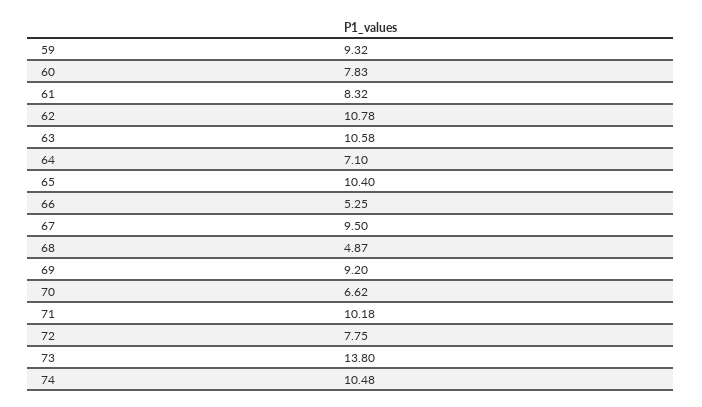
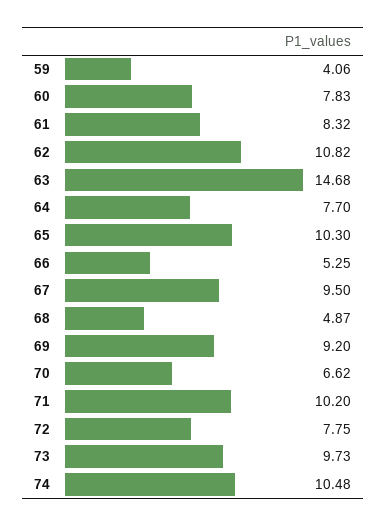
  {
-   "59": 9.32,
+   "59": 4.06,
    "60": 7.83,
    "61": 8.32,
-   "62": 10.78,
+   "62": 10.82,
-   "63": 10.58,
+   "63": 14.68,
-   "64": 7.1,
+   "64": 7.7,
-   "65": 10.4,
+   "65": 10.3,
    "66": 5.25,
    "67": 9.5,
    "68": 4.87,
    "69": 9.2,
    "70": 6.62,
-   "71": 10.18,
+   "71": 10.2,
    "72": 7.75,
-   "73": 13.8,
+   "73": 9.73,
    "74": 10.48
  }

